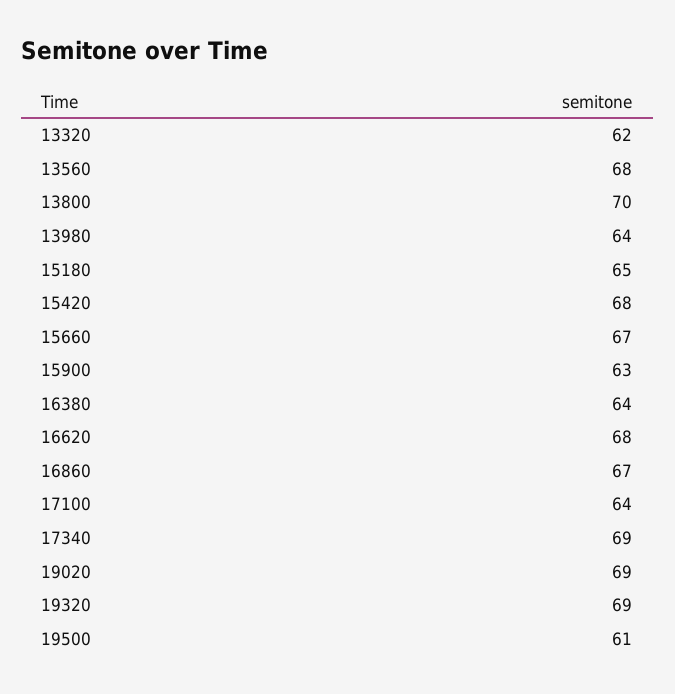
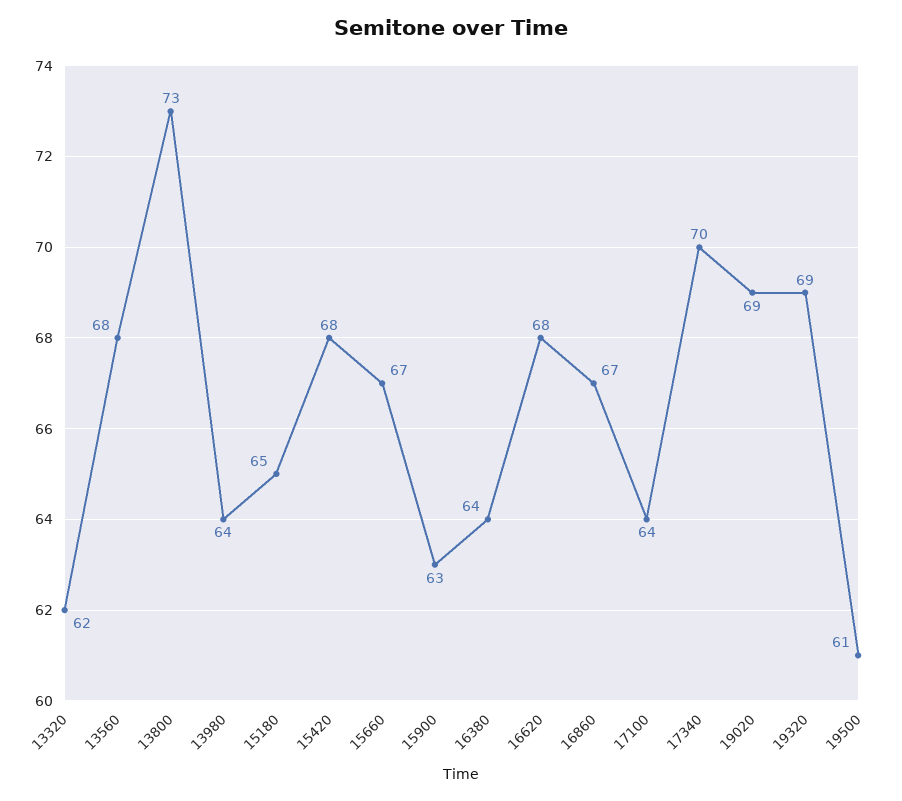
  {
    "13320": 62,
    "13560": 68,
-   "13800": 70,
+   "13800": 73,
    "13980": 64,
    "15180": 65,
    "15420": 68,
    "15660": 67,
    "15900": 63,
    "16380": 64,
    "16620": 68,
    "16860": 67,
    "17100": 64,
-   "17340": 69,
+   "17340": 70,
    "19020": 69,
    "19320": 69,
    "19500": 61
  }

